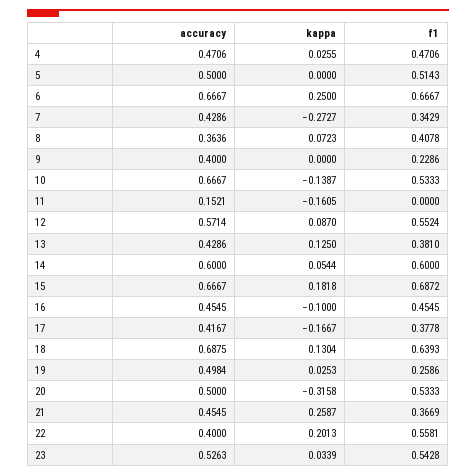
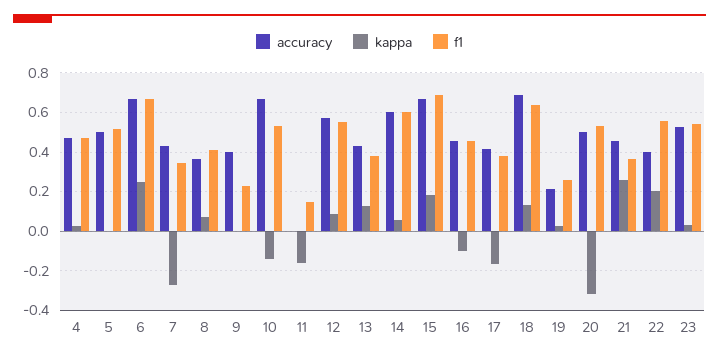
  {
    "accuracy": {
      "4": 0.4706,
      "5": 0.5,
      "6": 0.6667,
      "7": 0.4286,
      "8": 0.3636,
      "9": 0.4,
      "10": 0.6667,
-     "11": 0.1521,
+     "11": 0,
      "12": 0.5714,
      "13": 0.4286,
      "14": 0.6,
      "15": 0.6667,
      "16": 0.4545,
      "17": 0.4167,
      "18": 0.6875,
-     "19": 0.4984,
+     "19": 0.2,
      "20": 0.5,
      "21": 0.4545,
      "22": 0.4,
      "23": 0.5263
    },
    "kappa": {
      "4": 0.0255,
      "5": 0,
      "6": 0.25,
      "7": -0.2727,
      "8": 0.0723,
      "9": 0,
      "10": -0.1387,
      "11": -0.1605,
      "12": 0.087,
      "13": 0.125,
      "14": 0.0544,
      "15": 0.1818,
      "16": -0.1,
      "17": -0.1667,
      "18": 0.1304,
      "19": 0.0253,
      "20": -0.3158,
      "21": 0.2587,
      "22": 0.2013,
      "23": 0.0339
    },
    "f1": {
      "4": 0.4706,
      "5": 0.5143,
      "6": 0.6667,
      "7": 0.3429,
      "8": 0.4078,
      "9": 0.2286,
      "10": 0.5333,
-     "11": 0,
+     "11": 0.15,
      "12": 0.5524,
      "13": 0.381,
      "14": 0.6,
      "15": 0.6872,
      "16": 0.4545,
      "17": 0.3778,
      "18": 0.6393,
      "19": 0.2586,
      "20": 0.5333,
      "21": 0.3669,
      "22": 0.5581,
      "23": 0.5428
    }
  }

